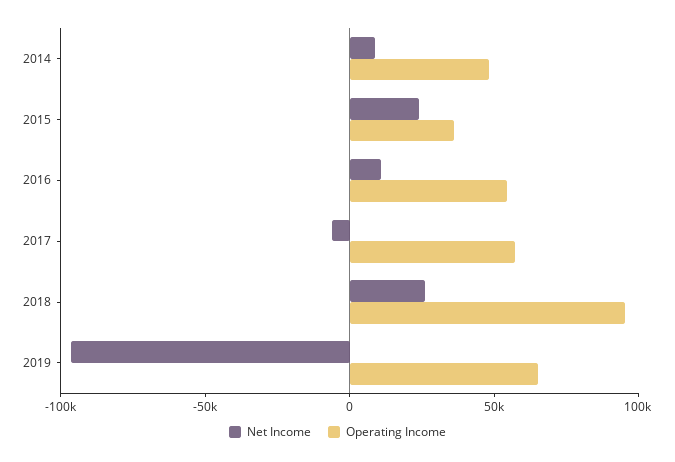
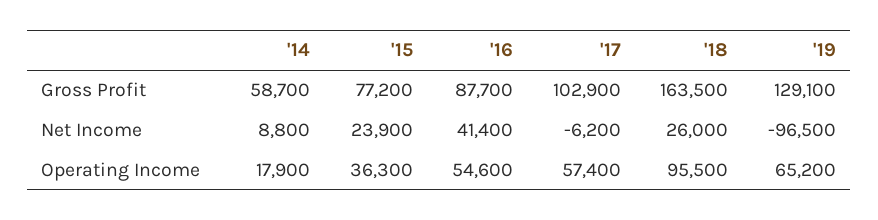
  {
    "Net Income": {
      "2014": 8800,
      "2015": 23900,
-     "2016": 10000,
+     "2016": 41400,
      "2017": -6200,
      "2018": 26000,
      "2019": -96500
    },
    "Operating Income": {
-     "2014": 50000,
+     "2014": 17900,
      "2015": 36300,
      "2016": 54600,
      "2017": 57400,
      "2018": 95500,
      "2019": 65200
-   }
+   },
+   "Gross Profit": {
+     "2014": 58700,
+     "2015": 77200,
+     "2016": 87700,
+     "2017": 102900,
+     "2018": 163500,
+     "2019": 129100
+   }
  }

